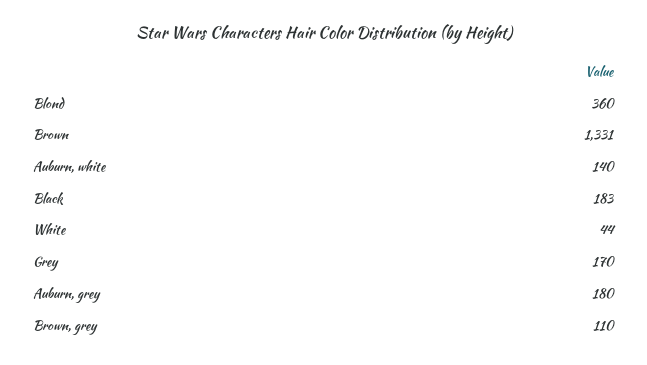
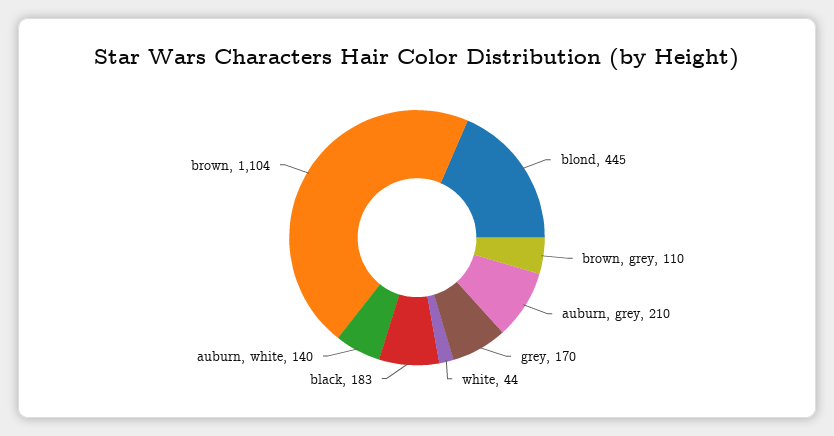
  {
-   "Blond": 360,
+   "Blond": 445,
-   "Brown": 1331,
+   "Brown": 1104,
    "Auburn, white": 140,
    "Black": 183,
    "White": 44,
    "Grey": 170,
-   "Auburn, grey": 180,
+   "Auburn, grey": 210,
    "Brown, grey": 110
  }

